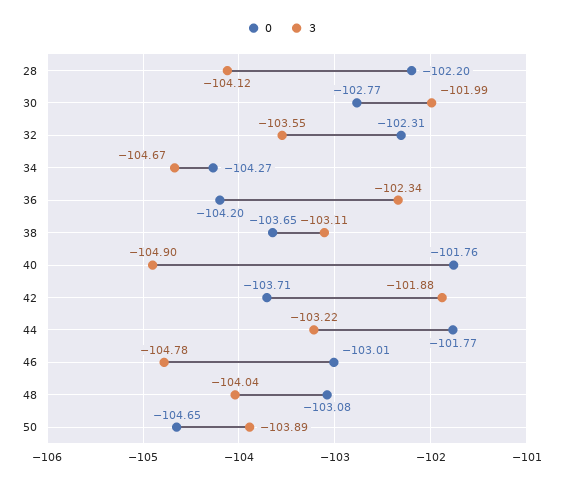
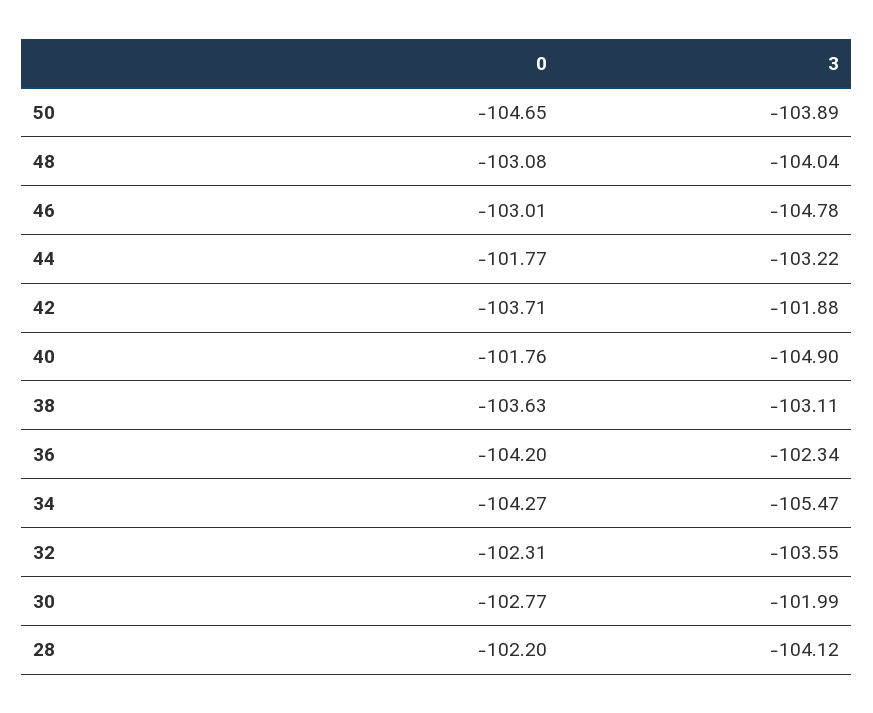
  {
    "0": {
      "28": -102.2,
      "30": -102.77,
      "32": -102.31,
      "34": -104.27,
      "36": -104.2,
-     "38": -103.65,
+     "38": -103.63,
      "40": -101.76,
      "42": -103.71,
      "44": -101.77,
      "46": -103.01,
      "48": -103.08,
      "50": -104.65
    },
    "3": {
      "28": -104.12,
      "30": -101.99,
      "32": -103.55,
-     "34": -104.67,
+     "34": -105.47,
      "36": -102.34,
      "38": -103.11,
      "40": -104.9,
      "42": -101.88,
      "44": -103.22,
      "46": -104.78,
      "48": -104.04,
      "50": -103.89
    }
  }

